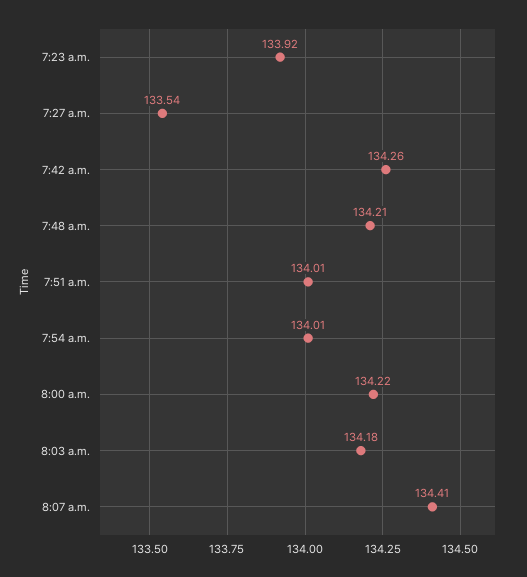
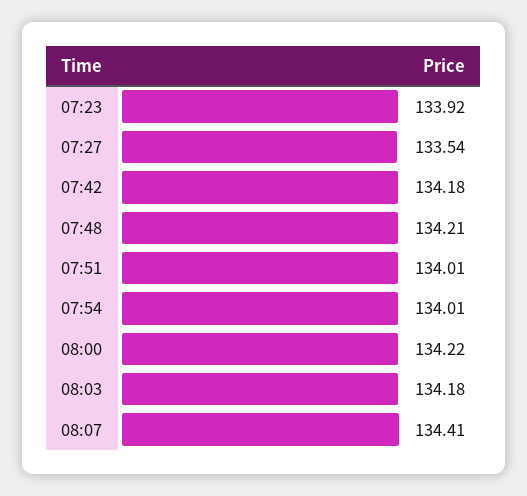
  {
    "7:23 a.m.": 133.92,
    "7:27 a.m.": 133.54,
-   "7:42 a.m.": 134.26,
+   "7:42 a.m.": 134.18,
    "7:48 a.m.": 134.21,
    "7:51 a.m.": 134.01,
    "7:54 a.m.": 134.01,
    "8:00 a.m.": 134.22,
    "8:03 a.m.": 134.18,
    "8:07 a.m.": 134.41
  }

